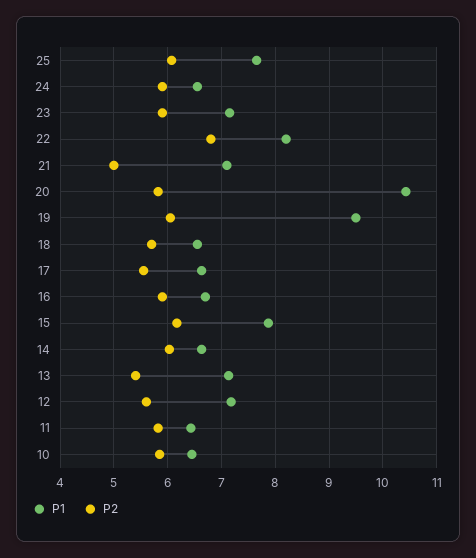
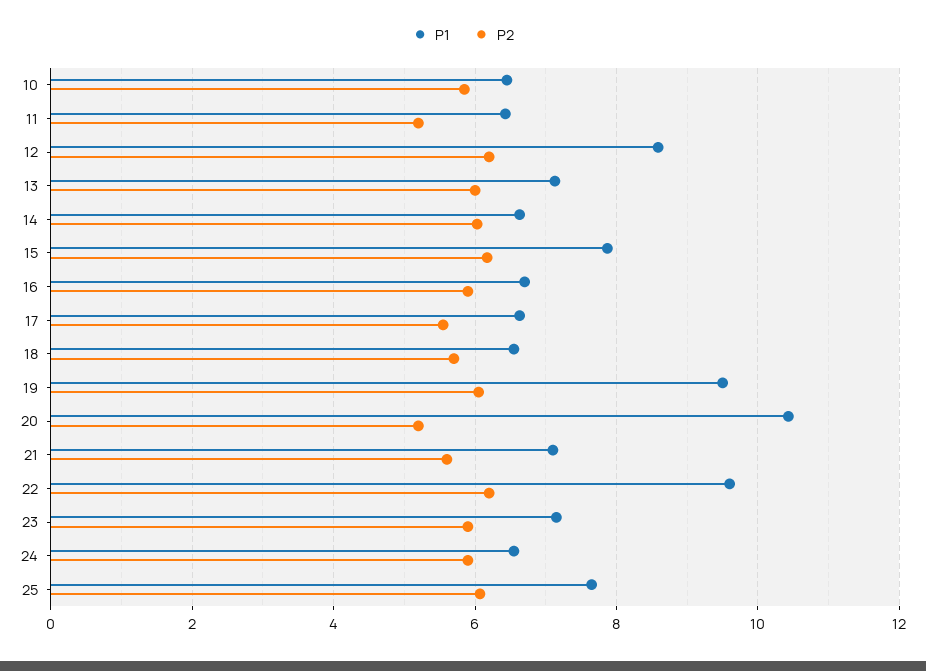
  {
    "P1": {
      "25": 7.6,
      "24": 6.6,
      "23": 7.2,
-     "22": 8.2,
+     "22": 9.6,
      "21": 7.2,
      "20": 10.4,
      "19": 9.6,
      "18": 6.6,
      "17": 6.6,
      "16": 6.8,
      "15": 7.8,
      "14": 6.6,
      "13": 7.2,
-     "12": 7.2,
+     "12": 8.6,
      "11": 6.4,
      "10": 6.4
    },
    "P2": {
      "25": 6,
      "24": 6,
      "23": 6,
-     "22": 6.8,
+     "22": 6.2,
-     "21": 5,
+     "21": 5.6,
-     "20": 5.8,
+     "20": 5.2,
      "19": 6,
      "18": 5.8,
      "17": 5.6,
      "16": 6,
      "15": 6.2,
      "14": 6,
-     "13": 5.4,
+     "13": 6,
-     "12": 5.6,
+     "12": 6.2,
-     "11": 5.8,
+     "11": 5.2,
      "10": 5.8
    }
  }

